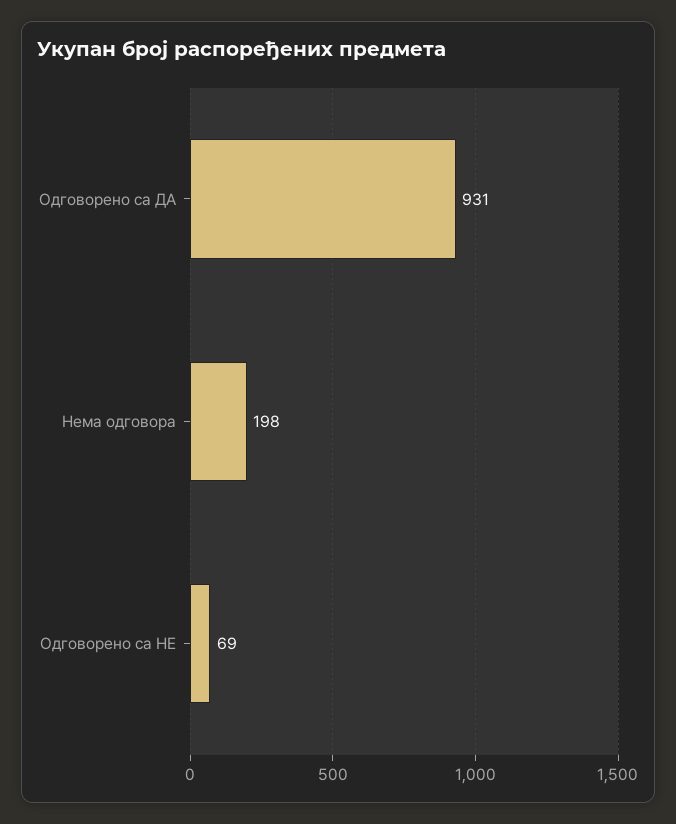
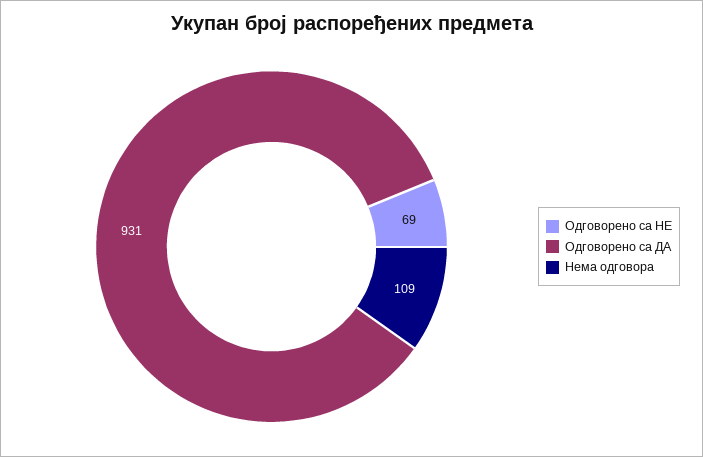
  {
    "Одговорено са ДА": 931,
-   "Нема одговора": 198,
+   "Нема одговора": 109,
    "Одговорено са НЕ": 69
  }

